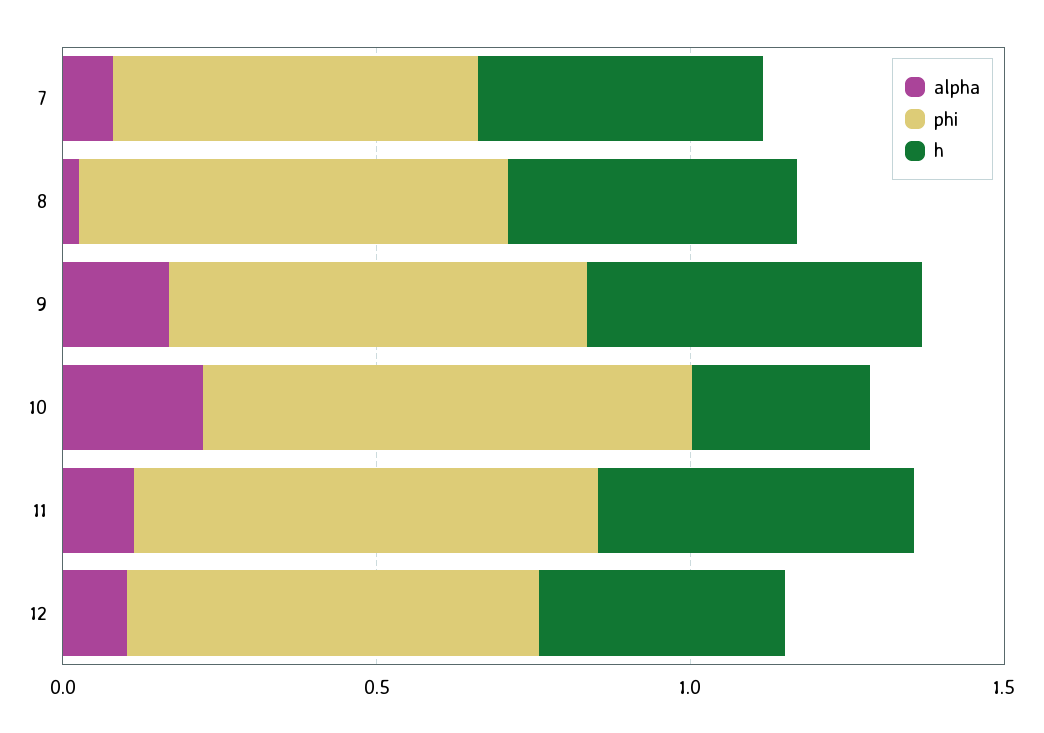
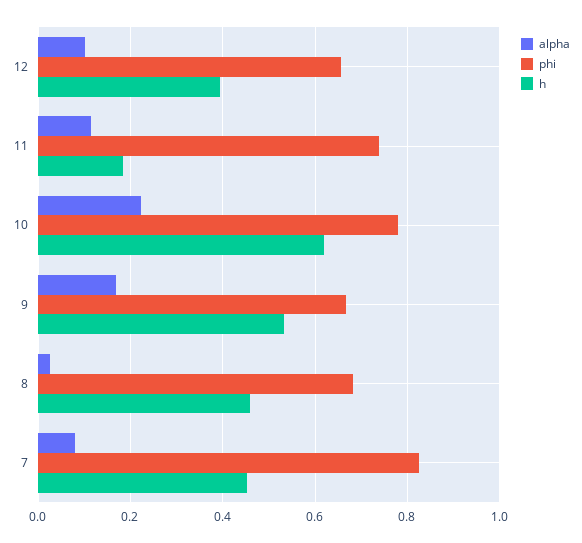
  {
    "alpha": {
      "7": 0.08,
      "8": 0.02,
      "9": 0.16,
      "10": 0.22,
      "11": 0.12,
      "12": 0.1
    },
    "phi": {
-     "7": 0.6,
+     "7": 0.82,
      "8": 0.68,
      "9": 0.66,
      "10": 0.78,
      "11": 0.74,
      "12": 0.66
    },
    "h": {
      "7": 0.46,
      "8": 0.46,
      "9": 0.54,
-     "10": 0.3,
+     "10": 0.62,
-     "11": 0.5,
+     "11": 0.18,
      "12": 0.4
    }
  }

